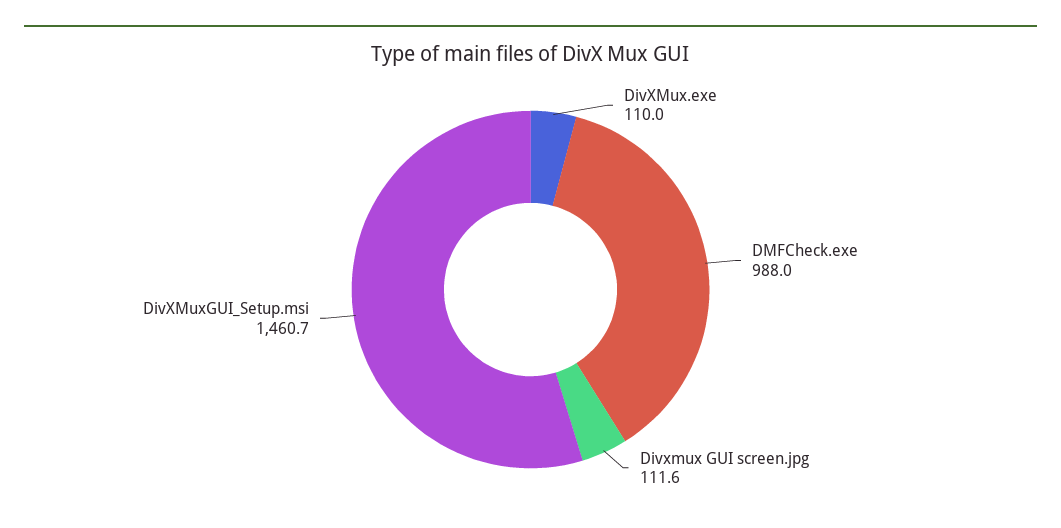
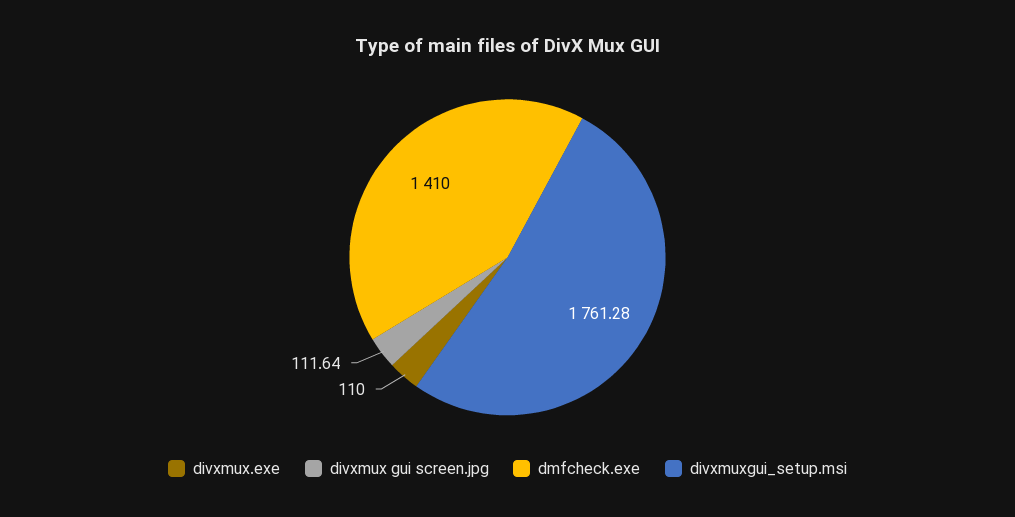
  {
    "DivXMux.exe": 110,
-   "DMFCheck.exe": 988,
+   "DMFCheck.exe": 1410,
    "Divxmux GUI screen.jpg": 111.64,
-   "DivXMuxGUI_Setup.msi": 1460.7
+   "DivXMuxGUI_Setup.msi": 1761.28
  }

